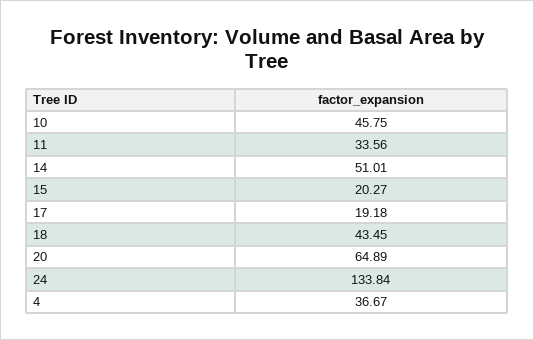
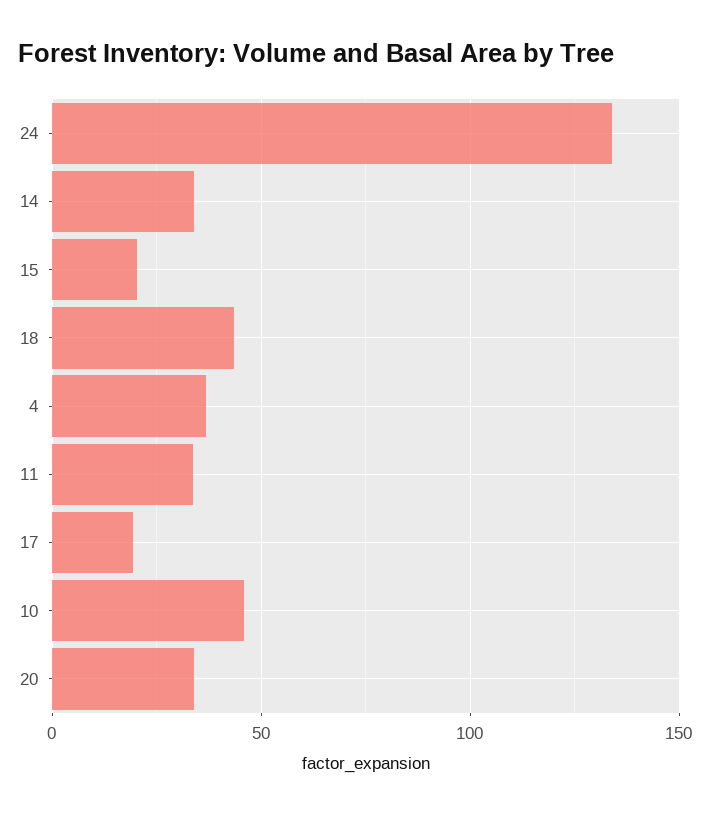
  {
    "10": 45.75,
    "11": 33.56,
-   "14": 51.01,
+   "14": 35,
    "15": 20.27,
    "17": 19.18,
    "18": 43.45,
-   "20": 64.89,
+   "20": 35,
    "24": 133.84,
    "4": 36.67
  }

